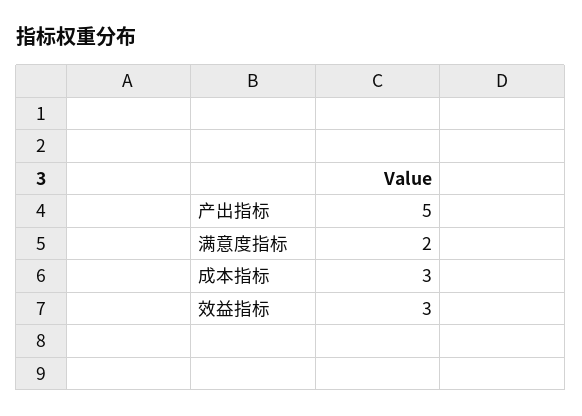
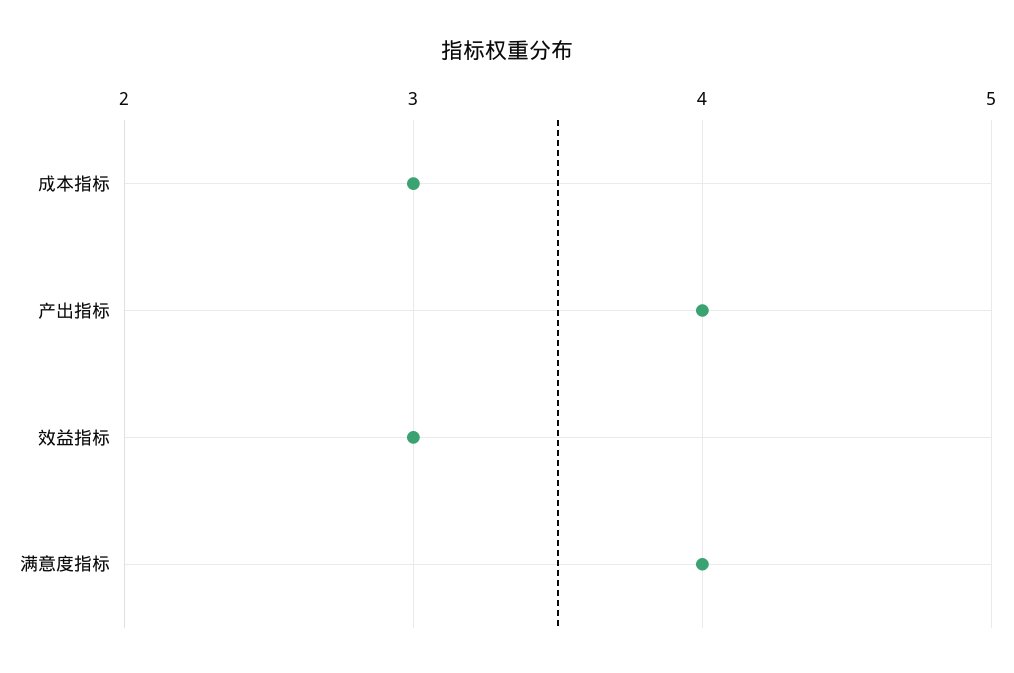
  {
-   "产出指标": 5,
+   "产出指标": 4,
-   "满意度指标": 2,
+   "满意度指标": 4,
    "成本指标": 3,
    "效益指标": 3
  }

